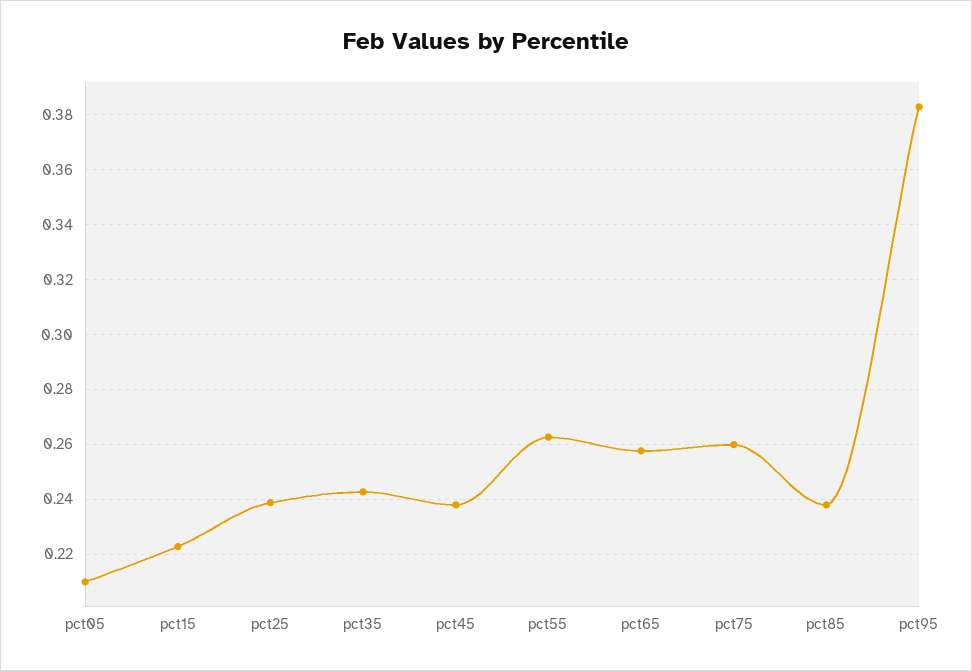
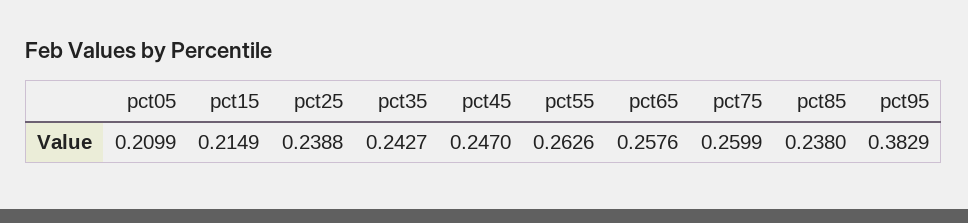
  {
    "pct05": 0.2099,
-   "pct15": 0.2225,
+   "pct15": 0.2149,
    "pct25": 0.2388,
    "pct35": 0.2427,
-   "pct45": 0.2375,
+   "pct45": 0.247,
    "pct55": 0.2626,
    "pct65": 0.2576,
    "pct75": 0.2599,
    "pct85": 0.238,
    "pct95": 0.3829
  }

